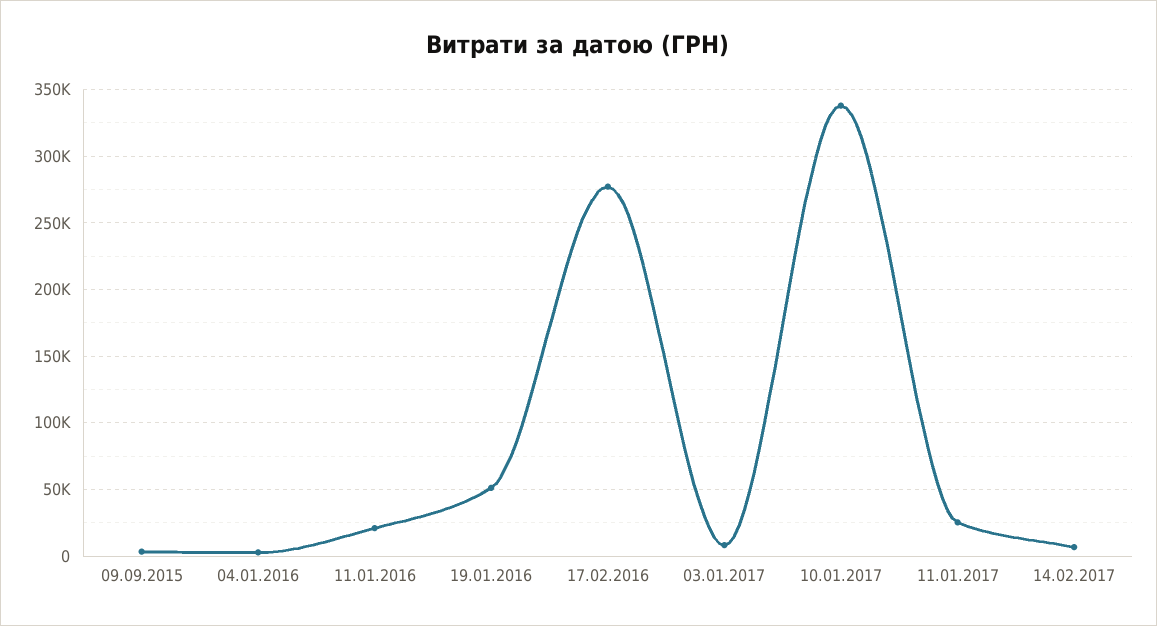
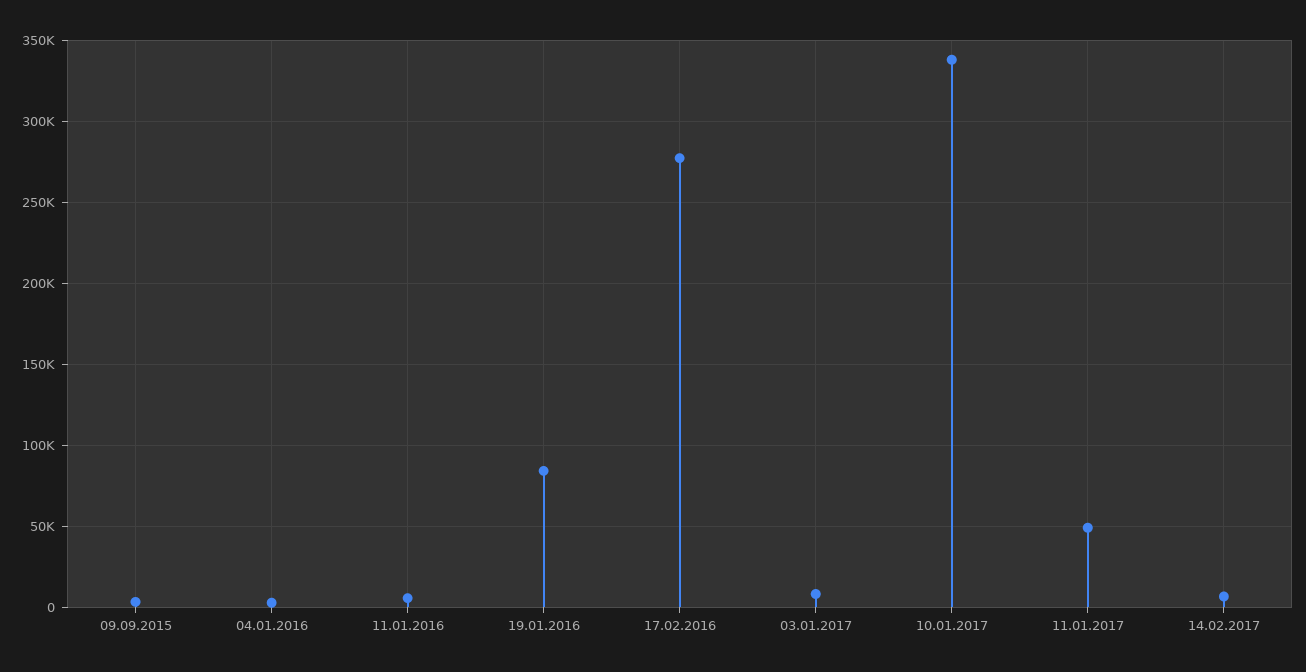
  {
    "09.09.2015": 5000,
    "04.01.2016": 5000,
-   "11.01.2016": 20000,
+   "11.01.2016": 5000,
-   "19.01.2016": 50000,
+   "19.01.2016": 85000,
    "17.02.2016": 275000,
    "03.01.2017": 10000,
    "10.01.2017": 340000,
-   "11.01.2017": 25000,
+   "11.01.2017": 50000,
    "14.02.2017": 5000
  }

